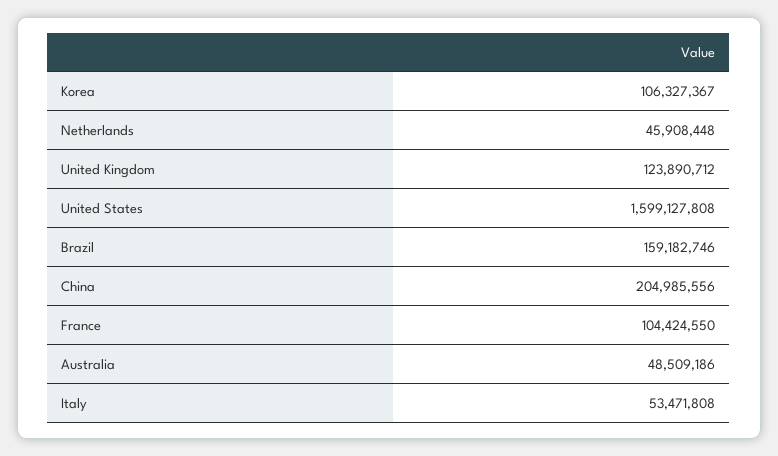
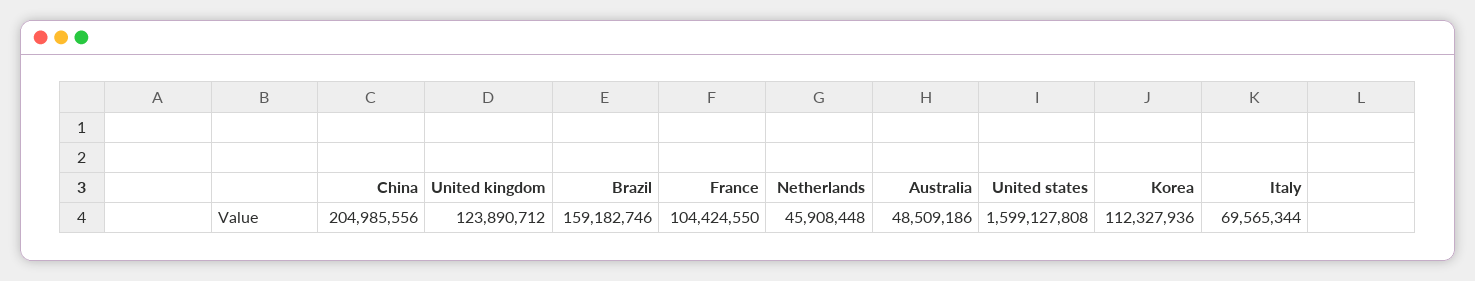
  {
-   "Korea": 106327367,
+   "Korea": 112327936,
    "Netherlands": 45908448,
    "United Kingdom": 123890712,
    "United States": 1599127808,
    "Brazil": 159182746,
    "China": 204985556,
    "France": 104424550,
    "Australia": 48509186,
-   "Italy": 53471808
+   "Italy": 69565344
  }

